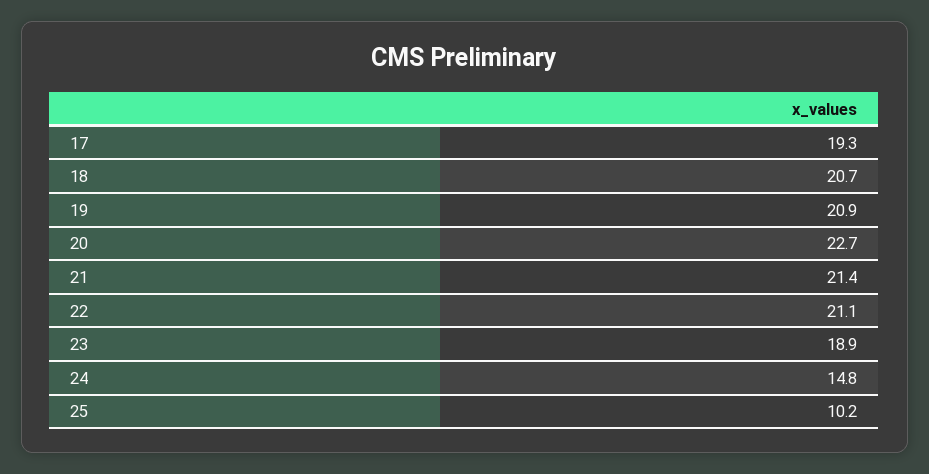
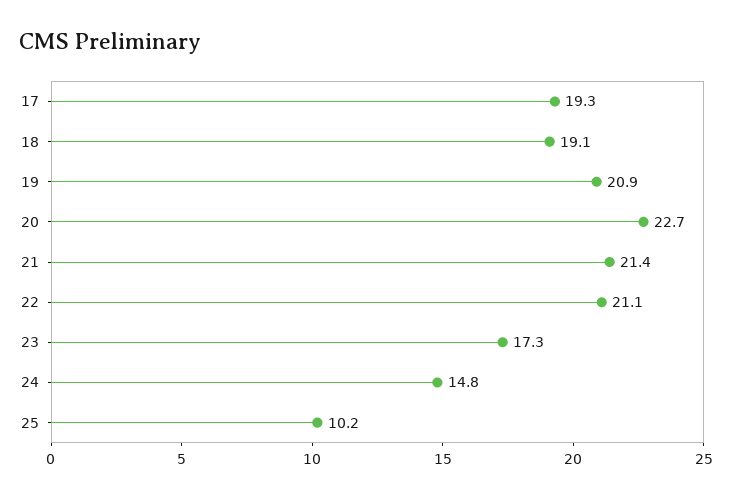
  {
    "17": 19.3,
-   "18": 20.7,
+   "18": 19.1,
    "19": 20.9,
    "20": 22.7,
    "21": 21.4,
    "22": 21.1,
-   "23": 18.9,
+   "23": 17.3,
    "24": 14.8,
    "25": 10.2
  }

